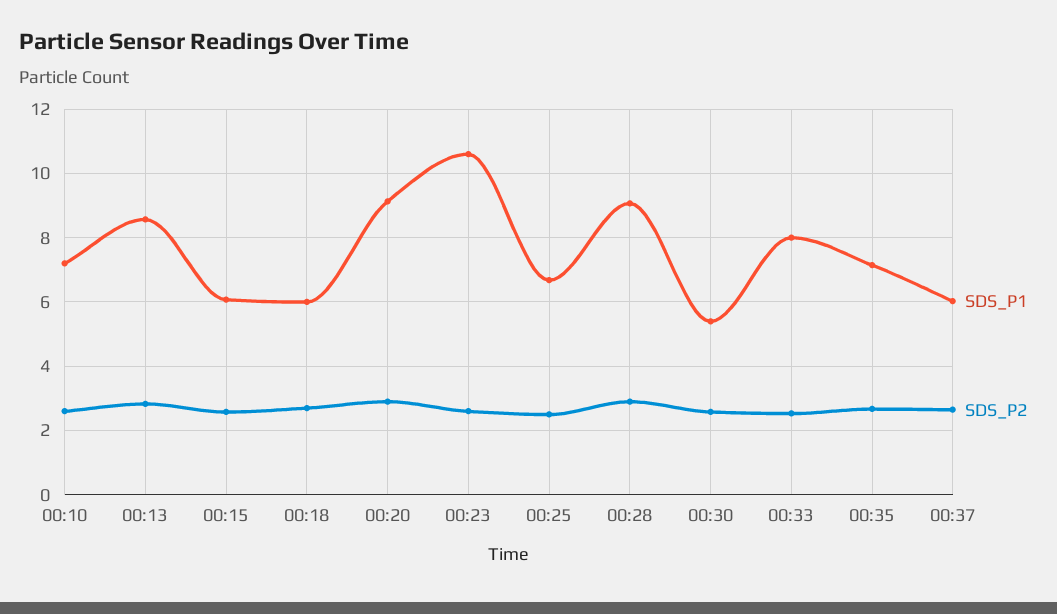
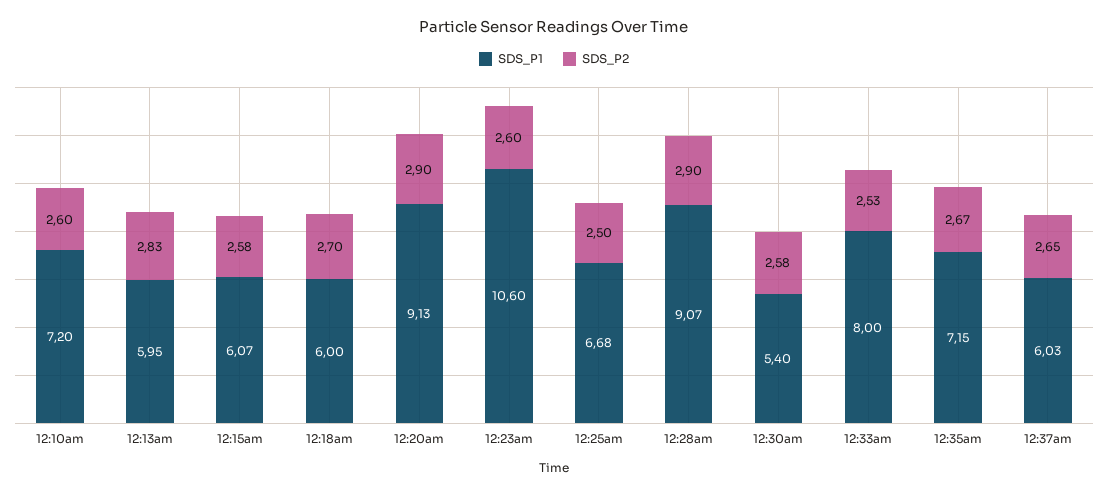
  {
    "SDS_P1": {
      "00:10": 7.2,
-     "00:13": 8.6,
+     "00:13": 5.95,
      "00:15": 6.07,
      "00:18": 6,
      "00:20": 9.13,
      "00:23": 10.6,
      "00:25": 6.68,
      "00:28": 9.07,
      "00:30": 5.4,
      "00:33": 8,
      "00:35": 7.15,
      "00:37": 6.03
    },
    "SDS_P2": {
      "00:10": 2.6,
      "00:13": 2.83,
      "00:15": 2.58,
      "00:18": 2.7,
      "00:20": 2.9,
      "00:23": 2.6,
      "00:25": 2.5,
      "00:28": 2.9,
      "00:30": 2.58,
      "00:33": 2.53,
      "00:35": 2.67,
      "00:37": 2.65
    }
  }

